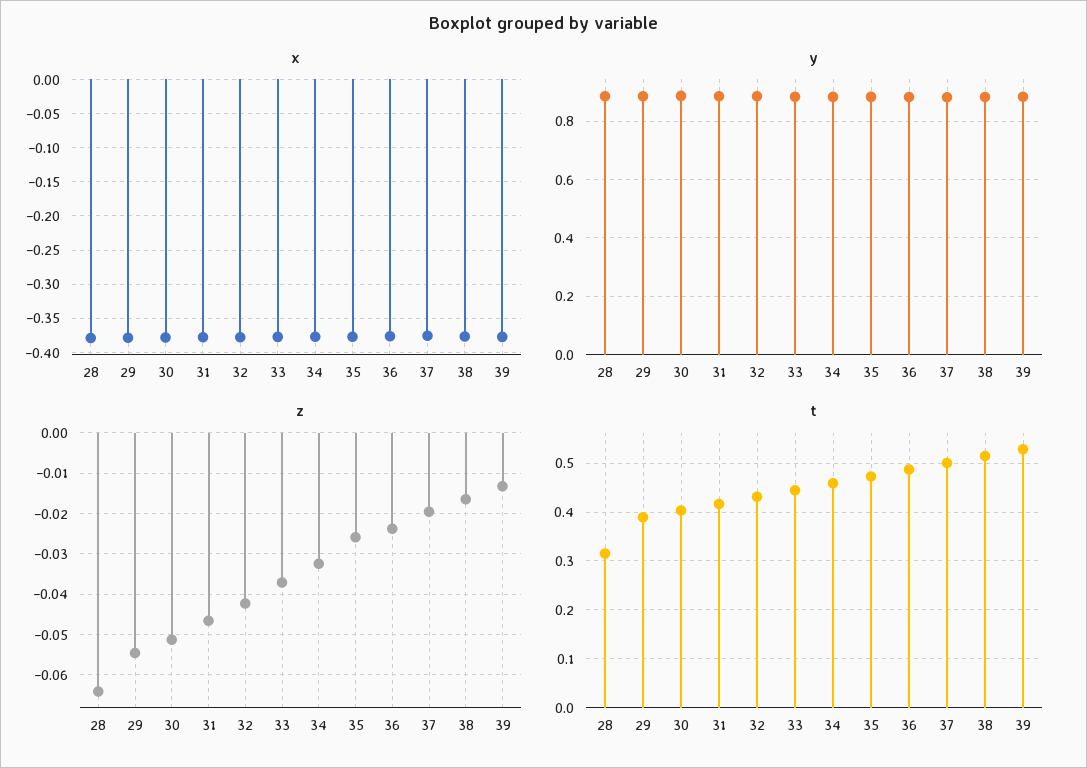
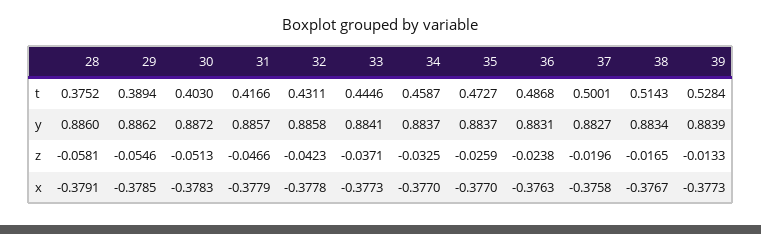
  {
    "x": {
      "28": -0.3791,
      "29": -0.3785,
      "30": -0.3783,
      "31": -0.3779,
      "32": -0.3778,
      "33": -0.3773,
      "34": -0.377,
      "35": -0.377,
      "36": -0.3763,
      "37": -0.3758,
      "38": -0.3767,
      "39": -0.3773
    },
    "y": {
      "28": 0.886,
      "29": 0.8862,
      "30": 0.8872,
      "31": 0.8857,
      "32": 0.8858,
      "33": 0.8841,
      "34": 0.8837,
      "35": 0.8837,
      "36": 0.8831,
      "37": 0.8827,
      "38": 0.8834,
      "39": 0.8839
    },
    "z": {
-     "28": -0.064,
+     "28": -0.0581,
      "29": -0.0546,
      "30": -0.0513,
      "31": -0.0466,
      "32": -0.0423,
      "33": -0.0371,
      "34": -0.0325,
      "35": -0.0259,
      "36": -0.0238,
      "37": -0.0196,
      "38": -0.0165,
      "39": -0.0133
    },
    "t": {
-     "28": 0.32,
+     "28": 0.3752,
      "29": 0.3894,
      "30": 0.403,
      "31": 0.4166,
      "32": 0.4311,
      "33": 0.4446,
      "34": 0.4587,
      "35": 0.4727,
      "36": 0.4868,
      "37": 0.5001,
      "38": 0.5143,
      "39": 0.5284
    }
  }

